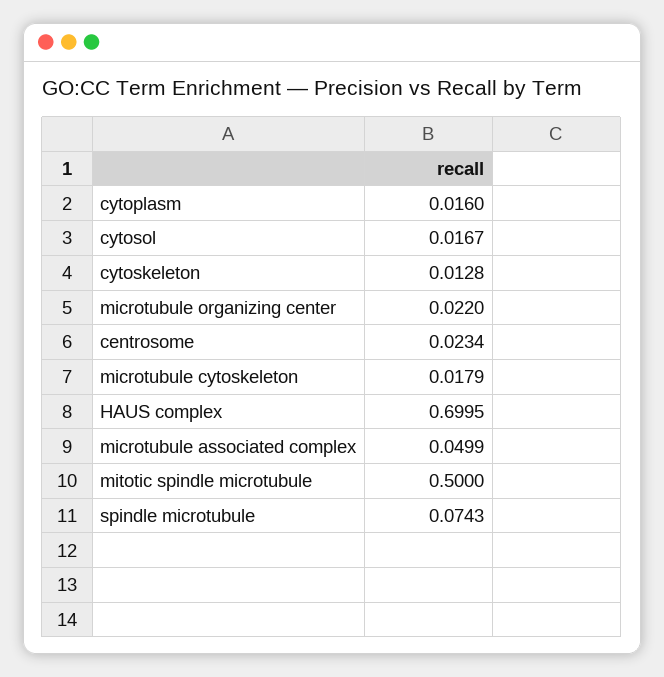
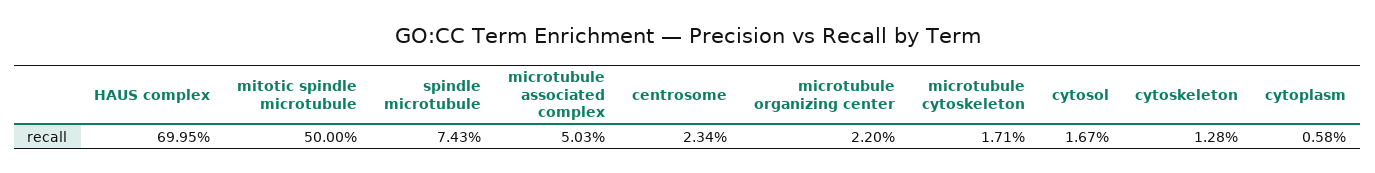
  {
-   "cytoplasm": 0.016,
+   "cytoplasm": 0.0058,
    "cytosol": 0.0167,
    "cytoskeleton": 0.0128,
    "microtubule organizing center": 0.022,
    "centrosome": 0.0234,
-   "microtubule cytoskeleton": 0.0179,
+   "microtubule cytoskeleton": 0.0171,
    "HAUS complex": 0.6995,
-   "microtubule associated complex": 0.0499,
+   "microtubule associated complex": 0.0503,
    "mitotic spindle microtubule": 0.5,
    "spindle microtubule": 0.0743
  }

